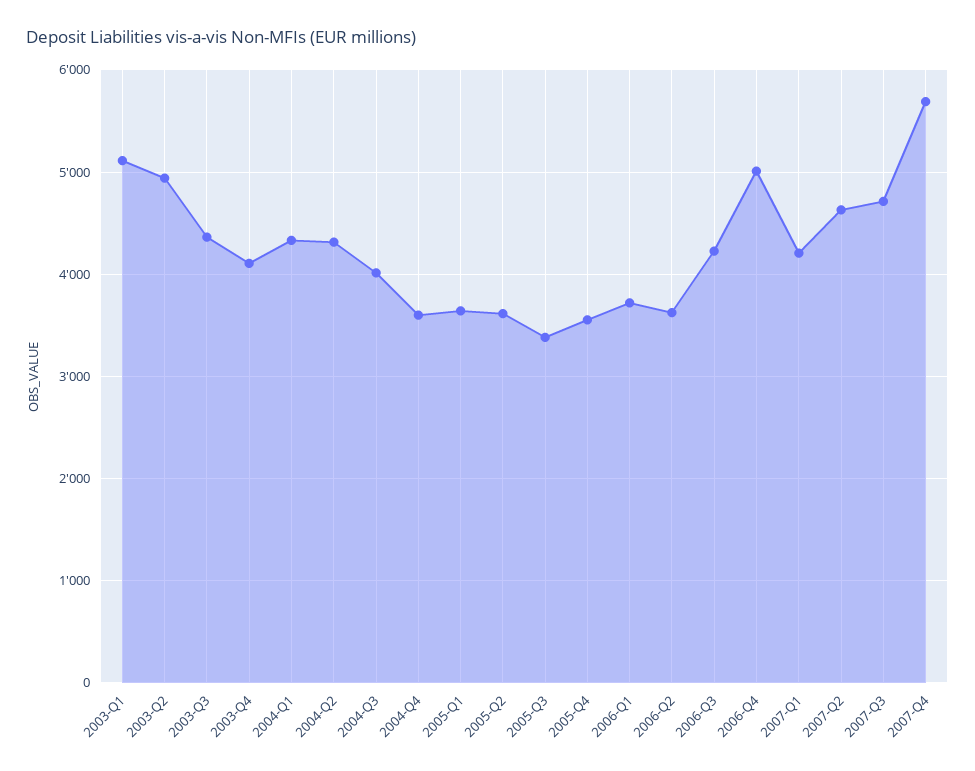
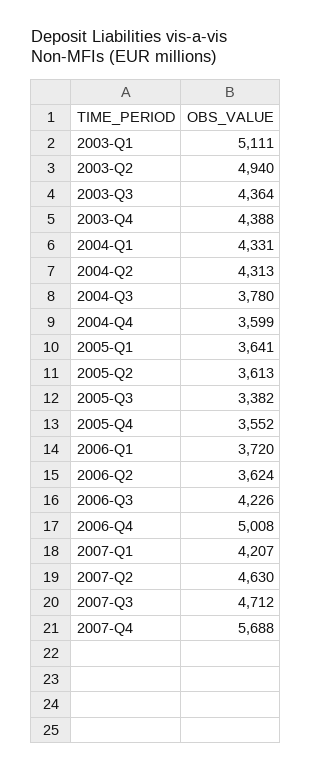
  {
    "2003-Q1": 5111,
    "2003-Q2": 4940,
    "2003-Q3": 4364,
-   "2003-Q4": 4100,
+   "2003-Q4": 4388,
    "2004-Q1": 4331,
    "2004-Q2": 4313,
-   "2004-Q3": 4000,
+   "2004-Q3": 3780,
    "2004-Q4": 3599,
    "2005-Q1": 3641,
    "2005-Q2": 3613,
    "2005-Q3": 3382,
    "2005-Q4": 3552,
    "2006-Q1": 3720,
    "2006-Q2": 3624,
    "2006-Q3": 4226,
    "2006-Q4": 5008,
    "2007-Q1": 4207,
    "2007-Q2": 4630,
    "2007-Q3": 4712,
    "2007-Q4": 5688
  }

